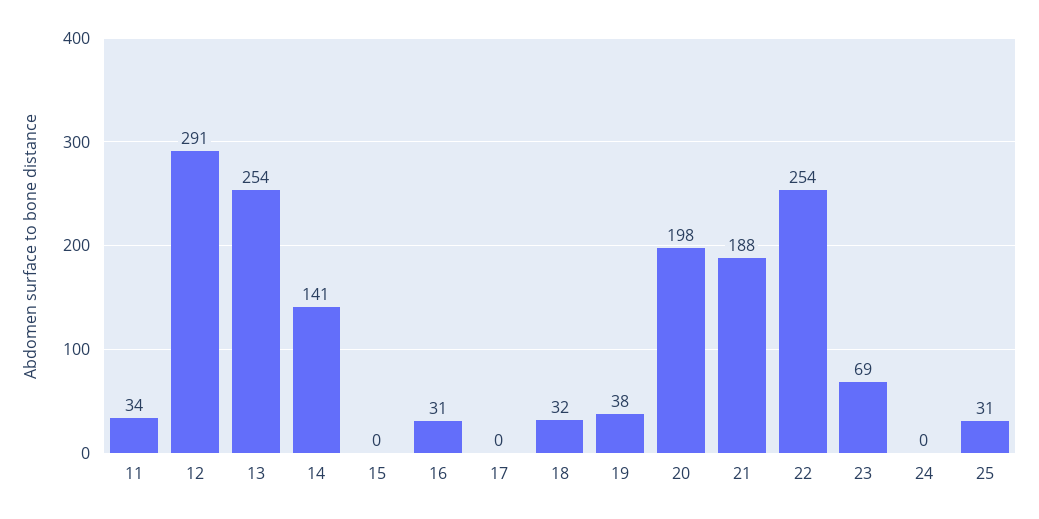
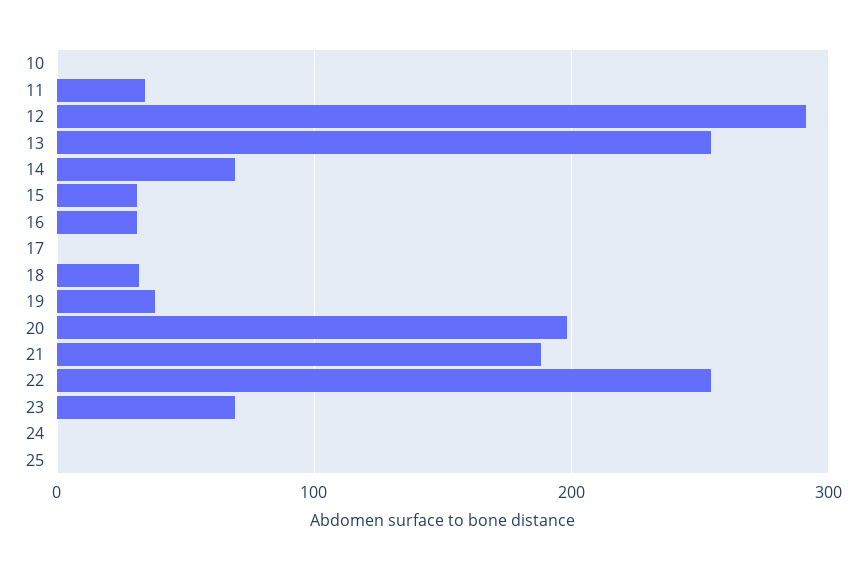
  {
    "11": 34,
    "12": 291,
    "13": 254,
-   "14": 141,
+   "14": 70,
-   "15": 0,
+   "15": 30,
    "16": 31,
    "17": 0,
    "18": 32,
    "19": 38,
    "20": 198,
    "21": 188,
    "22": 254,
    "23": 69,
    "24": 0,
-   "25": 31
+   "25": 0,
+   "10": 0
  }

